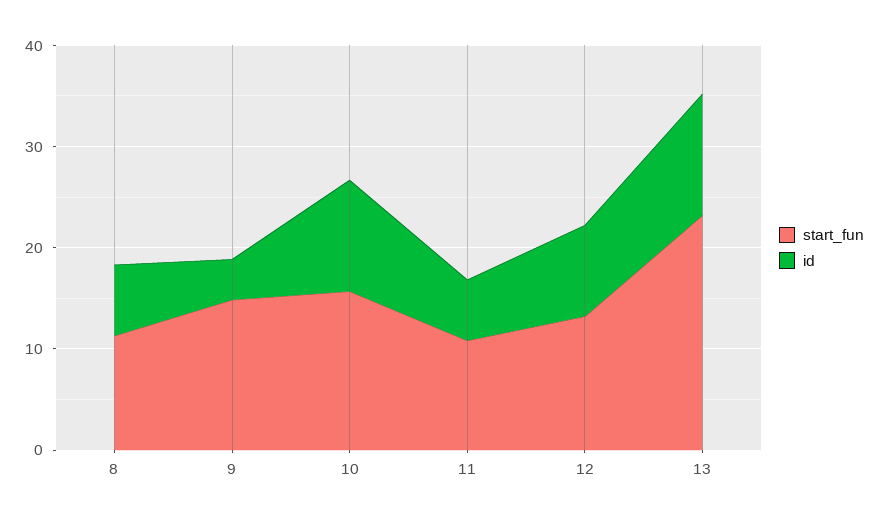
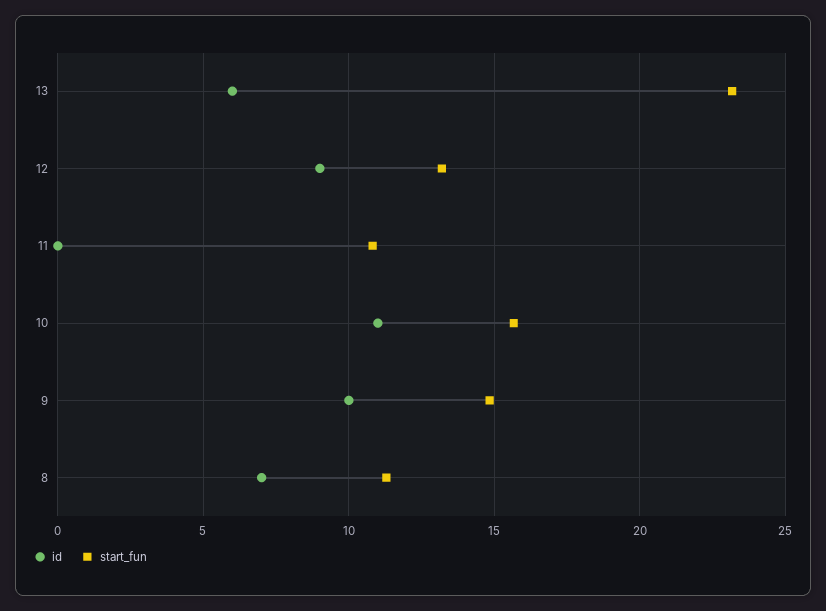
  {
    "start_fun": {
      "8": 11.5,
      "9": 15,
      "10": 15.5,
      "11": 11,
      "12": 13,
      "13": 23
    },
    "id": {
      "8": 7,
-     "9": 4,
+     "9": 10,
      "10": 11,
-     "11": 6,
+     "11": 0,
      "12": 9,
-     "13": 12
+     "13": 6
    }
  }

